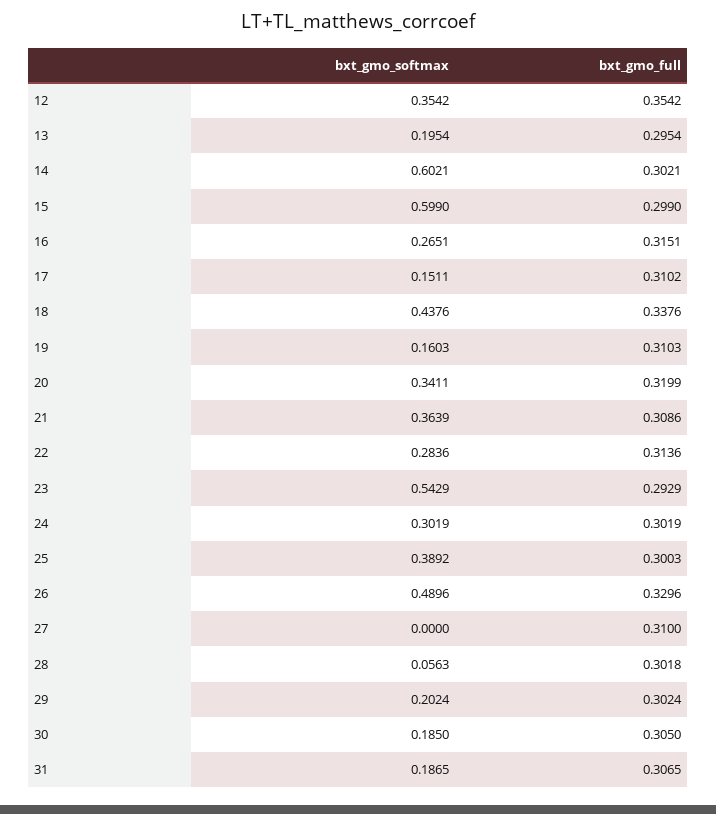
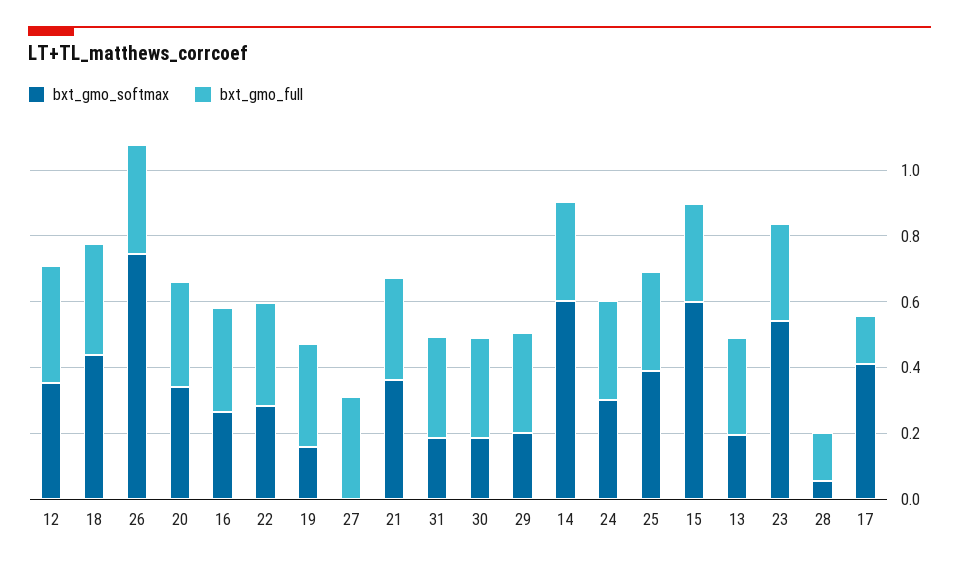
  {
    "bxt_gmo_softmax": {
      "12": 0.3542,
      "13": 0.1954,
      "14": 0.6021,
      "15": 0.599,
      "16": 0.2651,
-     "17": 0.1511,
+     "17": 0.4,
      "18": 0.4376,
      "19": 0.1603,
      "20": 0.3411,
      "21": 0.3639,
      "22": 0.2836,
      "23": 0.5429,
      "24": 0.3019,
      "25": 0.3892,
-     "26": 0.4896,
+     "26": 0.75,
      "27": 0,
      "28": 0.0563,
      "29": 0.2024,
      "30": 0.185,
      "31": 0.1865
    },
    "bxt_gmo_full": {
      "12": 0.3542,
      "13": 0.2954,
      "14": 0.3021,
      "15": 0.299,
      "16": 0.3151,
-     "17": 0.3102,
+     "17": 0.15,
      "18": 0.3376,
      "19": 0.3103,
      "20": 0.3199,
      "21": 0.3086,
      "22": 0.3136,
      "23": 0.2929,
      "24": 0.3019,
      "25": 0.3003,
      "26": 0.3296,
      "27": 0.31,
-     "28": 0.3018,
+     "28": 0.15,
      "29": 0.3024,
      "30": 0.305,
      "31": 0.3065
    }
  }

